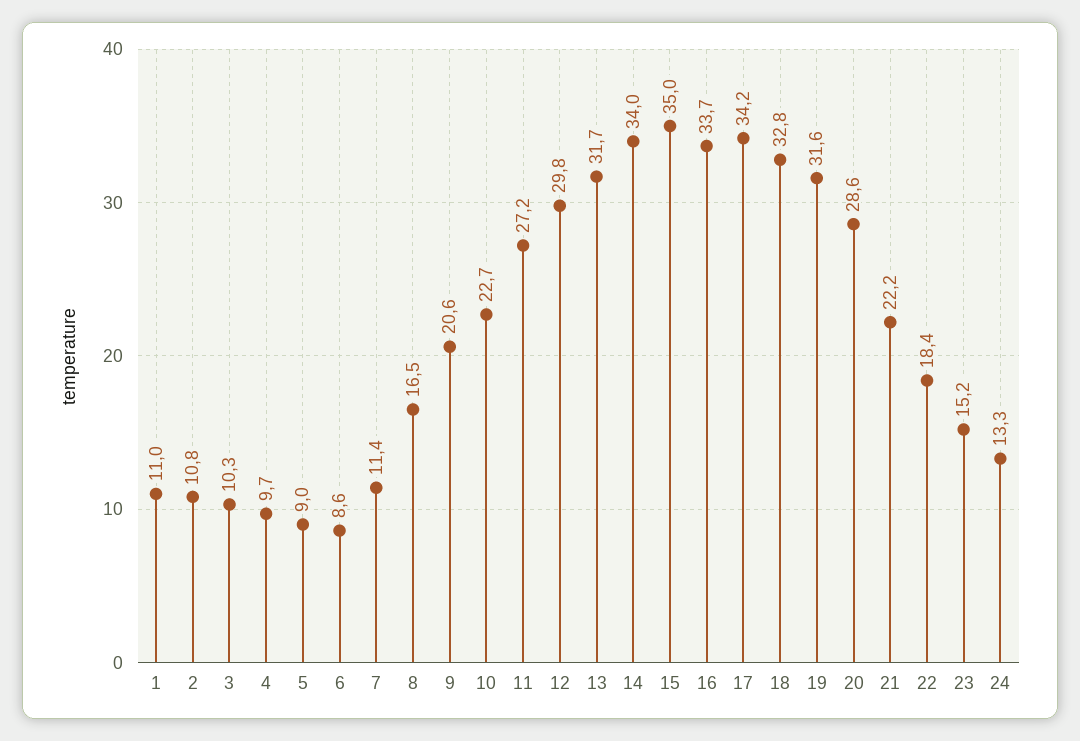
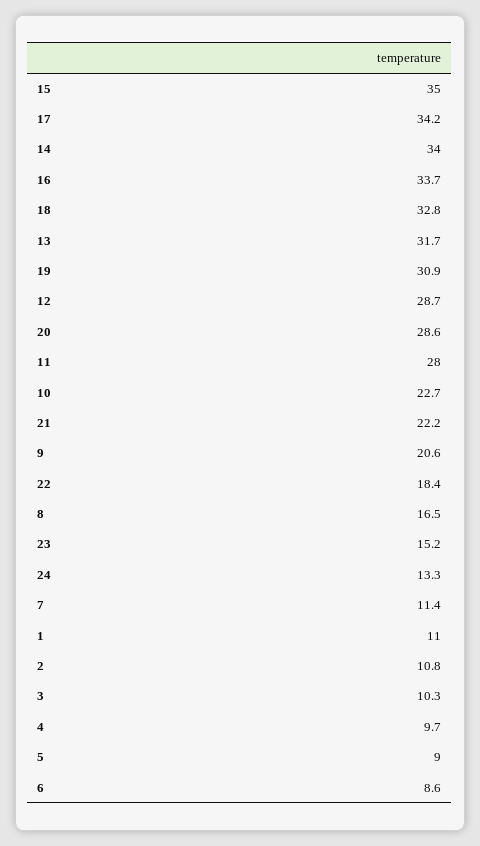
  {
    "1": 11,
    "2": 10.8,
    "3": 10.3,
    "4": 9.7,
    "5": 9,
    "6": 8.6,
    "7": 11.4,
    "8": 16.5,
    "9": 20.6,
    "10": 22.7,
-   "11": 27.2,
+   "11": 28,
-   "12": 29.8,
+   "12": 28.7,
    "13": 31.7,
    "14": 34,
    "15": 35,
    "16": 33.7,
    "17": 34.2,
    "18": 32.8,
-   "19": 31.6,
+   "19": 30.9,
    "20": 28.6,
    "21": 22.2,
    "22": 18.4,
    "23": 15.2,
    "24": 13.3
  }

